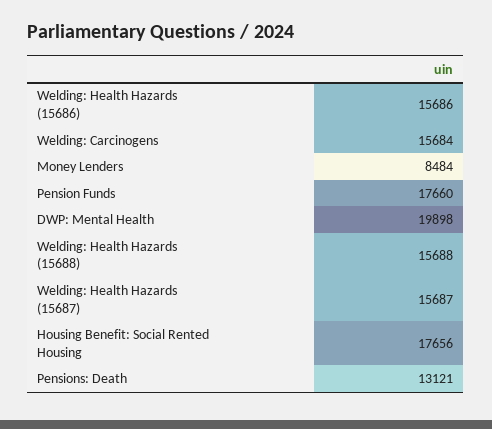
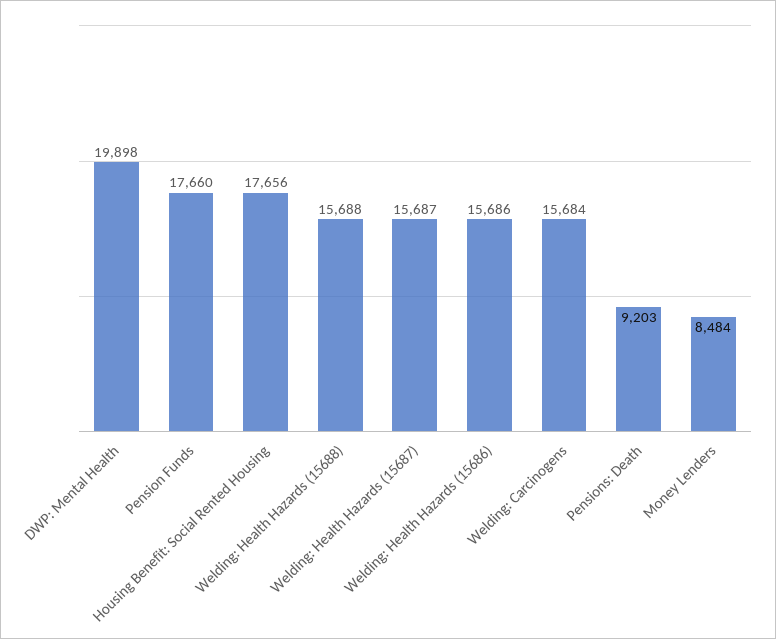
  {
    "Welding: Health Hazards (15686)": 15686,
    "Welding: Carcinogens": 15684,
    "Money Lenders": 8484,
    "Pension Funds": 17660,
    "DWP: Mental Health": 19898,
    "Welding: Health Hazards (15688)": 15688,
    "Welding: Health Hazards (15687)": 15687,
    "Housing Benefit: Social Rented Housing": 17656,
-   "Pensions: Death": 13121
+   "Pensions: Death": 9203
  }

